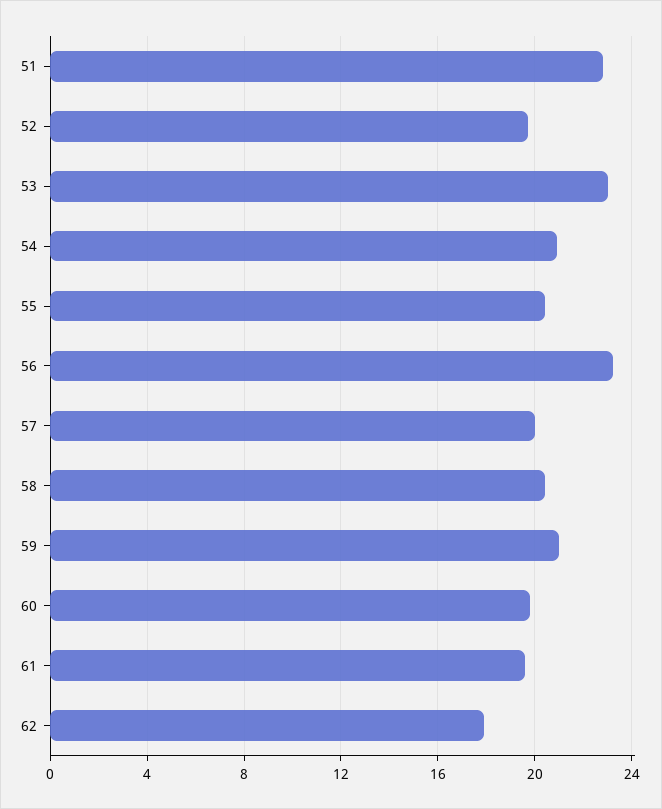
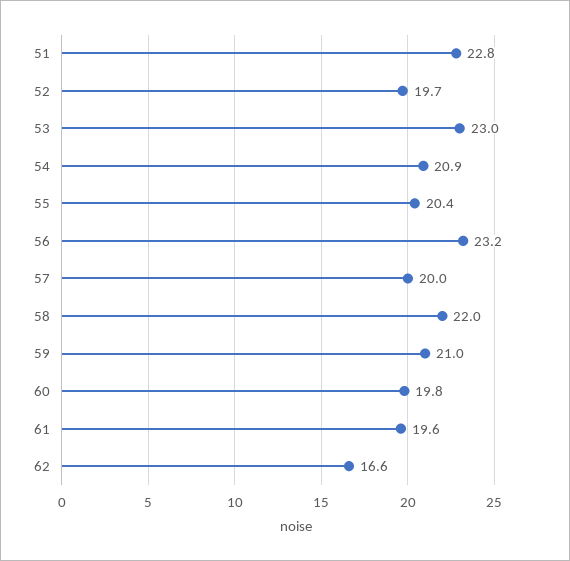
  {
    "51": 22.8,
    "52": 19.7,
    "53": 23,
    "54": 20.9,
    "55": 20.4,
    "56": 23.2,
    "57": 20,
-   "58": 20.5,
+   "58": 22,
    "59": 21,
    "60": 19.8,
    "61": 19.6,
-   "62": 18
+   "62": 16.6
  }

